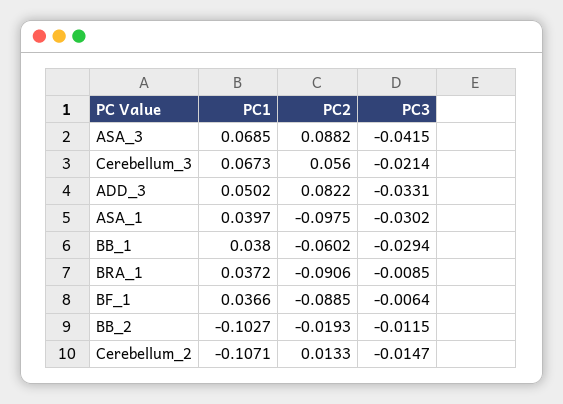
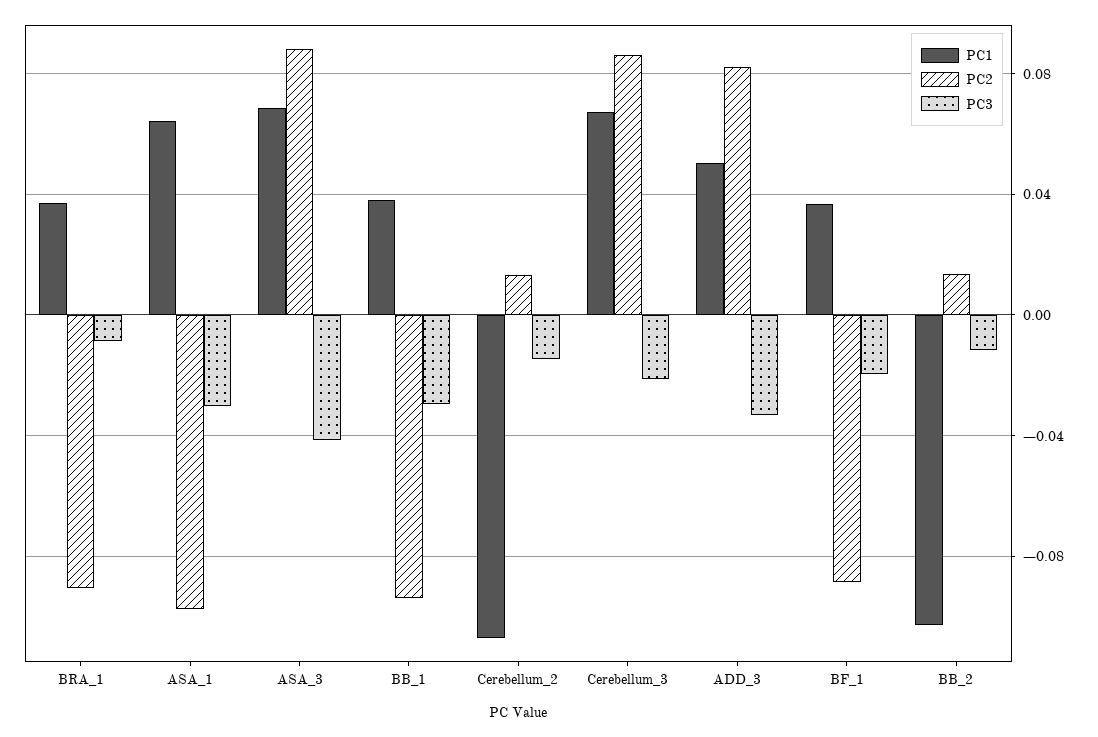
  {
    "PC1": {
      "ASA_3": 0.0685,
      "Cerebellum_3": 0.0673,
      "ADD_3": 0.0502,
-     "ASA_1": 0.0397,
+     "ASA_1": 0.065,
      "BB_1": 0.038,
      "BRA_1": 0.0372,
      "BF_1": 0.0366,
      "BB_2": -0.1027,
      "Cerebellum_2": -0.1071
    },
    "PC2": {
      "ASA_3": 0.0882,
-     "Cerebellum_3": 0.056,
+     "Cerebellum_3": 0.085,
      "ADD_3": 0.0822,
      "ASA_1": -0.0975,
-     "BB_1": -0.0602,
+     "BB_1": -0.095,
      "BRA_1": -0.0906,
      "BF_1": -0.0885,
-     "BB_2": -0.0193,
+     "BB_2": 0.015,
      "Cerebellum_2": 0.0133
    },
    "PC3": {
      "ASA_3": -0.0415,
      "Cerebellum_3": -0.0214,
      "ADD_3": -0.0331,
      "ASA_1": -0.0302,
      "BB_1": -0.0294,
      "BRA_1": -0.0085,
-     "BF_1": -0.0064,
+     "BF_1": -0.02,
      "BB_2": -0.0115,
      "Cerebellum_2": -0.0147
    }
  }

